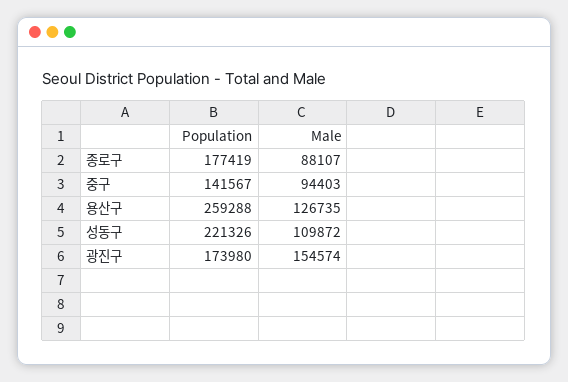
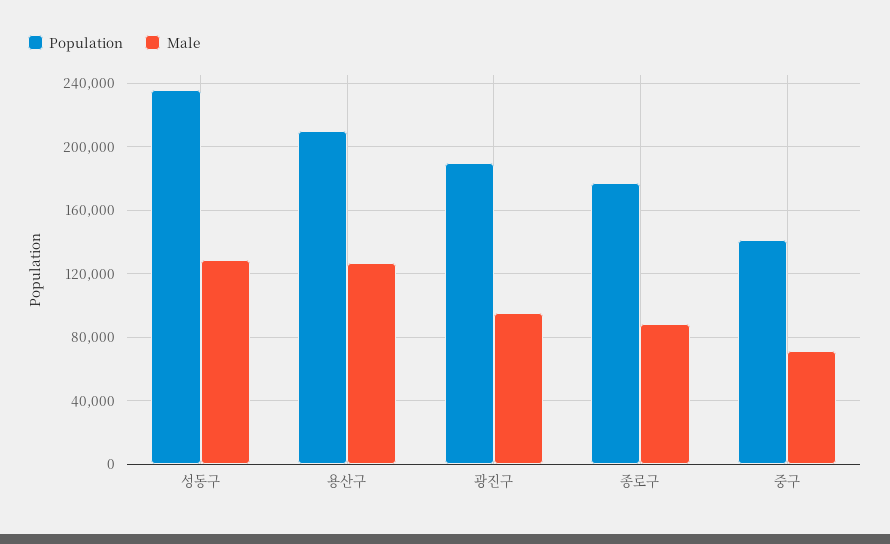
  {
    "Population": {
      "종로구": 177419,
      "중구": 141567,
-     "용산구": 259288,
+     "용산구": 210000,
-     "성동구": 221326,
+     "성동구": 235000,
-     "광진구": 173980
+     "광진구": 190000
    },
    "Male": {
      "종로구": 88107,
-     "중구": 94403,
+     "중구": 70000,
      "용산구": 126735,
-     "성동구": 109872,
+     "성동구": 130000,
-     "광진구": 154574
+     "광진구": 95000
    }
  }

